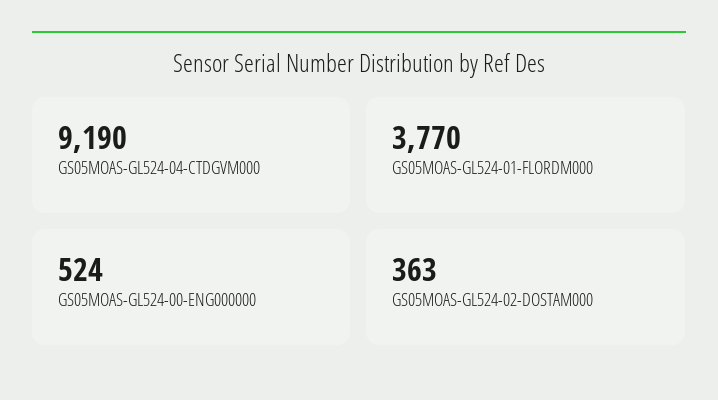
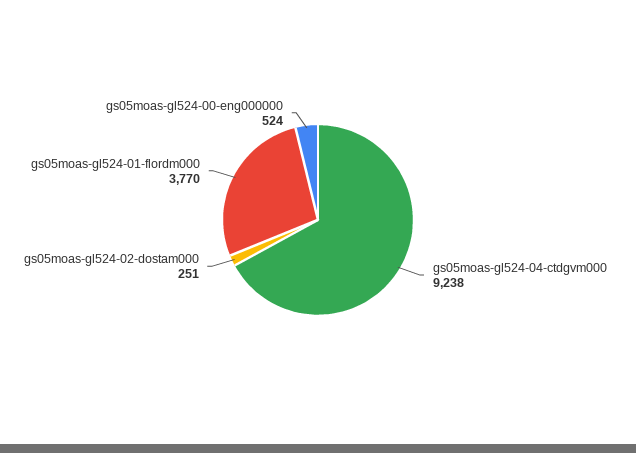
  {
-   "GS05MOAS-GL524-04-CTDGVM000": 9190,
+   "GS05MOAS-GL524-04-CTDGVM000": 9238,
    "GS05MOAS-GL524-01-FLORDM000": 3770,
    "GS05MOAS-GL524-00-ENG000000": 524,
-   "GS05MOAS-GL524-02-DOSTAM000": 363
+   "GS05MOAS-GL524-02-DOSTAM000": 251
  }

